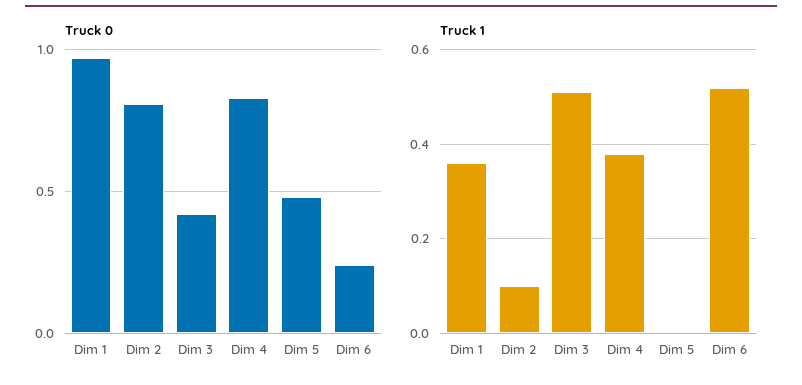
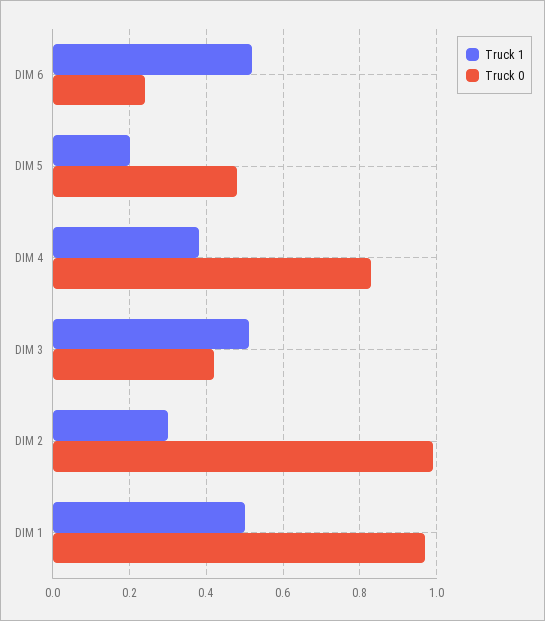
  {
    "Truck 0": {
      "Dim 1": 0.95,
-     "Dim 2": 0.8,
+     "Dim 2": 1,
      "Dim 3": 0.4,
      "Dim 4": 0.85,
      "Dim 5": 0.5,
      "Dim 6": 0.25
    },
    "Truck 1": {
-     "Dim 1": 0.35,
+     "Dim 1": 0.5,
-     "Dim 2": 0.1,
+     "Dim 2": 0.3,
      "Dim 3": 0.5,
      "Dim 4": 0.4,
-     "Dim 5": 0,
+     "Dim 5": 0.2,
      "Dim 6": 0.5
    }
  }

